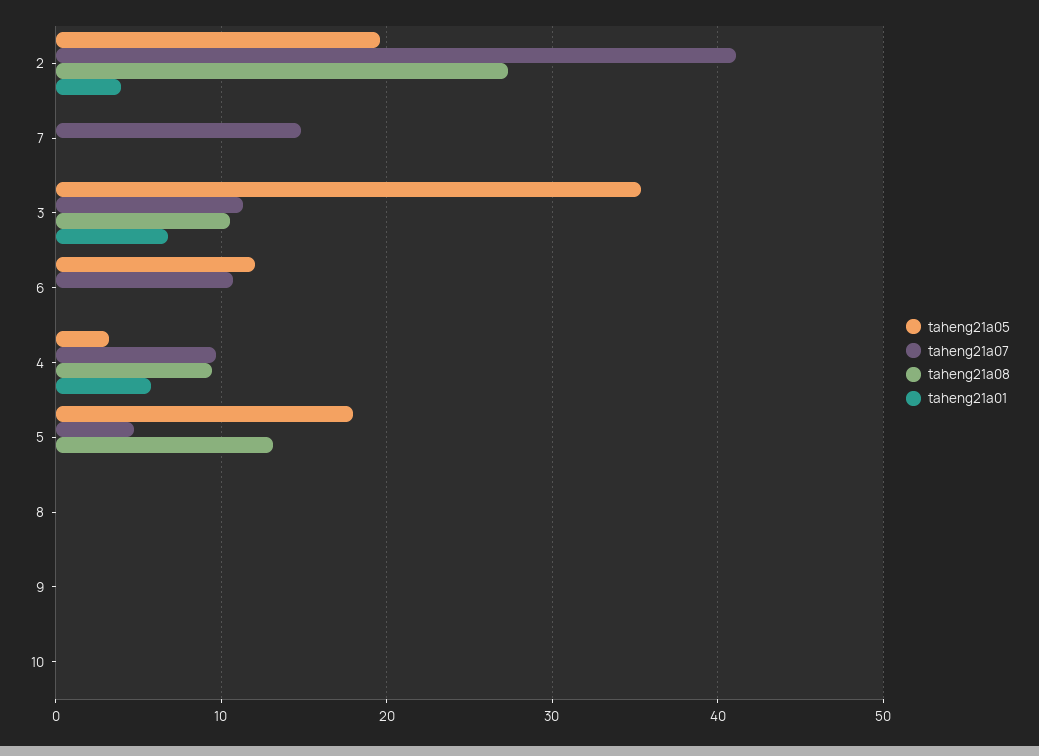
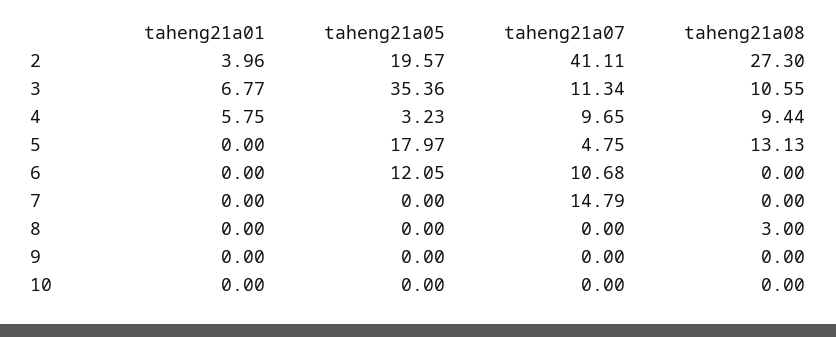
  {
    "taheng21a05": {
      "2": 19.57,
      "7": 0,
      "3": 35.36,
      "6": 12.05,
      "4": 3.23,
      "5": 17.97,
      "8": 0,
      "9": 0,
      "10": 0
    },
    "taheng21a07": {
      "2": 41.11,
      "7": 14.79,
      "3": 11.34,
      "6": 10.68,
      "4": 9.65,
      "5": 4.75,
      "8": 0,
      "9": 0,
      "10": 0
    },
    "taheng21a08": {
      "2": 27.3,
      "7": 0,
      "3": 10.55,
      "6": 0,
      "4": 9.44,
      "5": 13.13,
-     "8": 0,
+     "8": 3,
      "9": 0,
      "10": 0
    },
    "taheng21a01": {
      "2": 3.96,
      "7": 0,
      "3": 6.77,
      "6": 0,
      "4": 5.75,
      "5": 0,
      "8": 0,
      "9": 0,
      "10": 0
    }
  }

